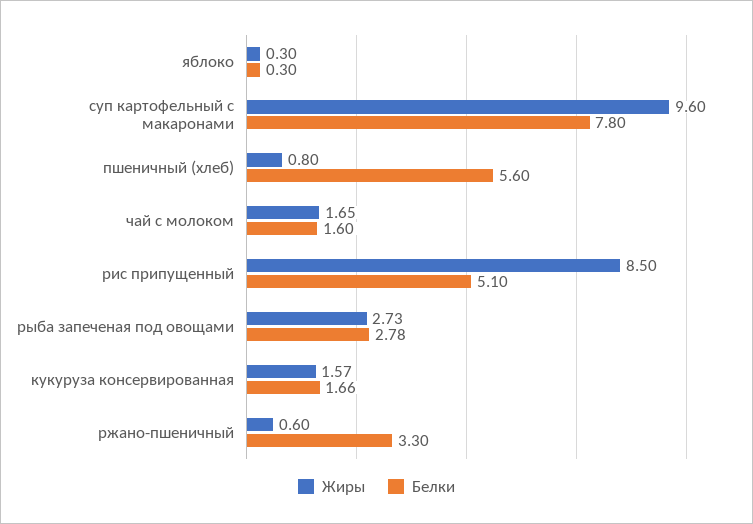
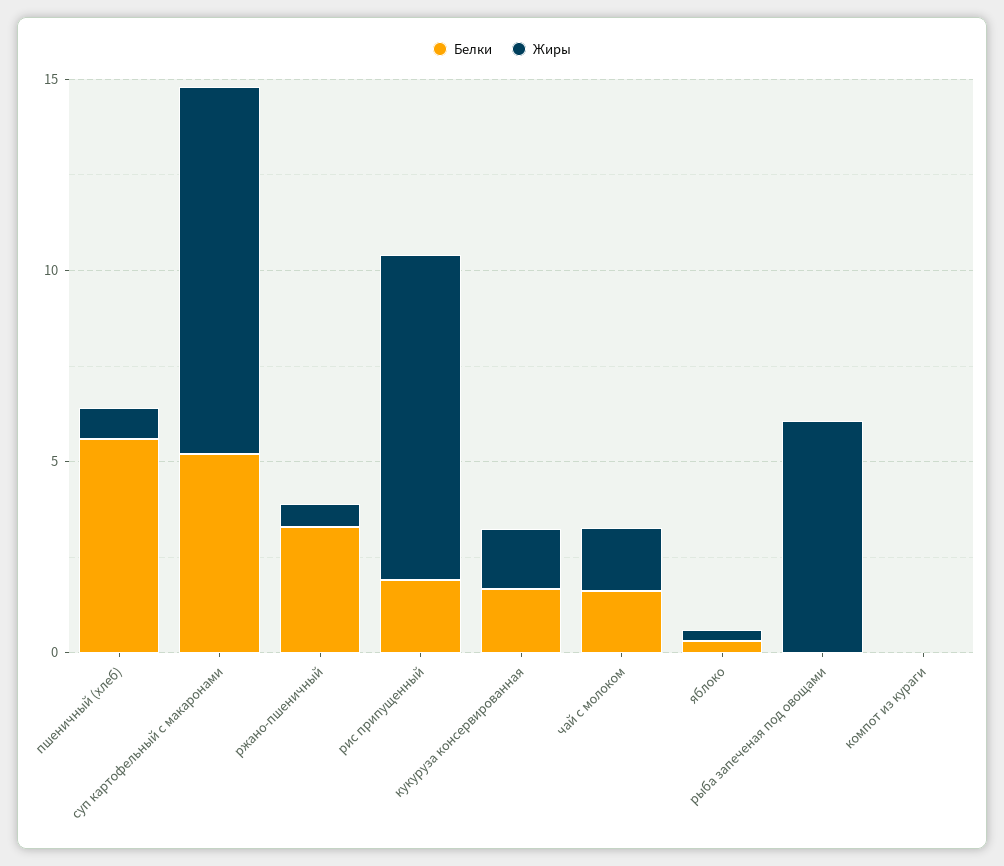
  {
    "Жиры": {
      "яблоко": 0.3,
      "суп картофельный с макаронами": 9.6,
      "пшеничный (хлеб)": 0.8,
      "чай с молоком": 1.65,
      "рис припущенный": 8.5,
-     "рыба запеченая под овощами": 2.73,
+     "рыба запеченая под овощами": 6,
      "кукуруза консервированная": 1.57,
-     "ржано-пшеничный": 0.6
+     "ржано-пшеничный": 0.6,
+     "компот из кураги": 0
    },
    "Белки": {
      "яблоко": 0.3,
-     "суп картофельный с макаронами": 7.8,
+     "суп картофельный с макаронами": 5,
      "пшеничный (хлеб)": 5.6,
      "чай с молоком": 1.6,
-     "рис припущенный": 5.1,
+     "рис припущенный": 2,
-     "рыба запеченая под овощами": 2.78,
+     "рыба запеченая под овощами": 0,
      "кукуруза консервированная": 1.66,
-     "ржано-пшеничный": 3.3
+     "ржано-пшеничный": 3.3,
+     "компот из кураги": 0
    }
  }

